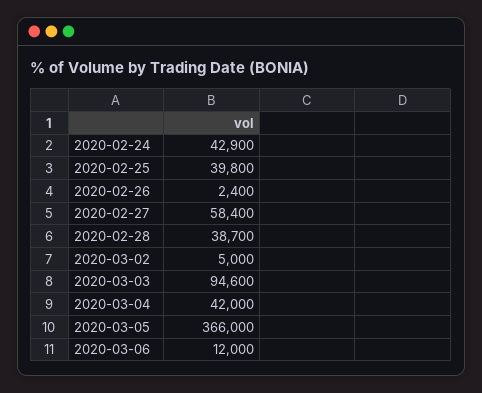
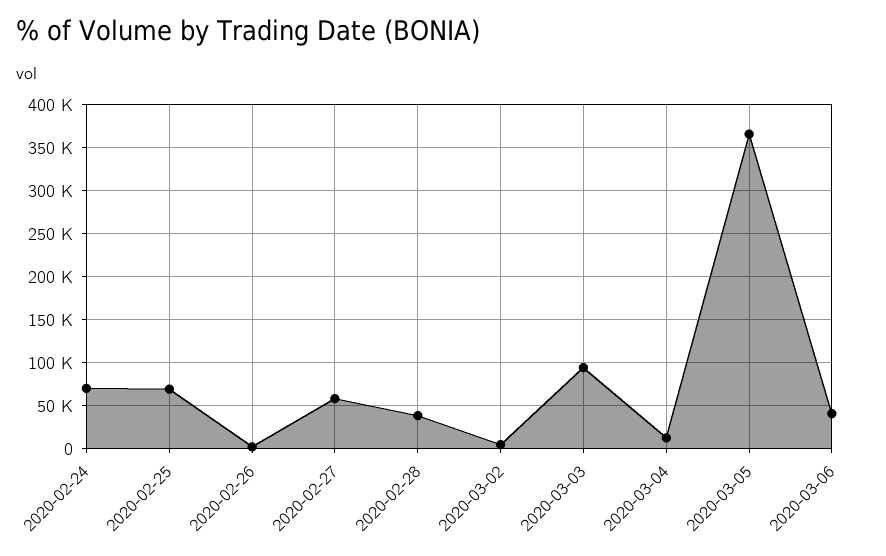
  {
-   "2020-02-24": 42900,
+   "2020-02-24": 70000,
-   "2020-02-25": 39800,
+   "2020-02-25": 70000,
    "2020-02-26": 2400,
    "2020-02-27": 58400,
    "2020-02-28": 38700,
    "2020-03-02": 5000,
    "2020-03-03": 94600,
-   "2020-03-04": 42000,
+   "2020-03-04": 10000,
    "2020-03-05": 366000,
-   "2020-03-06": 12000
+   "2020-03-06": 40000
  }

